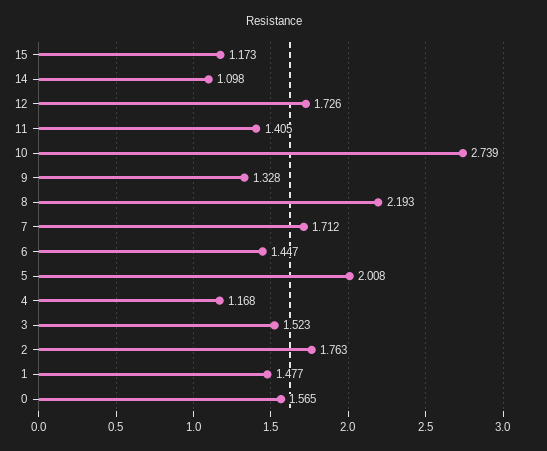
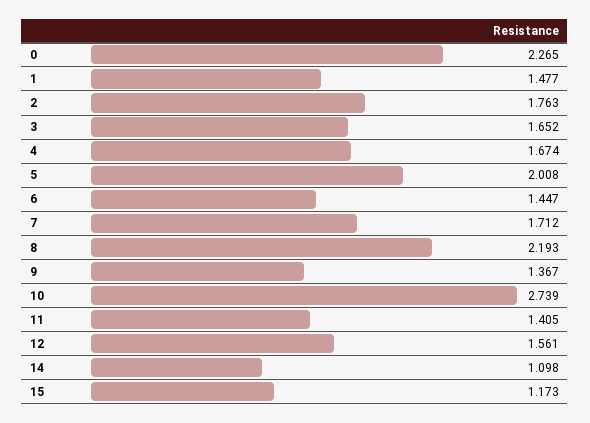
  {
    "15": 1.173,
    "14": 1.098,
-   "12": 1.726,
+   "12": 1.561,
    "11": 1.405,
    "10": 2.739,
-   "9": 1.328,
+   "9": 1.367,
    "8": 2.193,
    "7": 1.712,
    "6": 1.447,
    "5": 2.008,
-   "4": 1.168,
+   "4": 1.674,
-   "3": 1.523,
+   "3": 1.652,
    "2": 1.763,
    "1": 1.477,
-   "0": 1.565
+   "0": 2.265
  }

